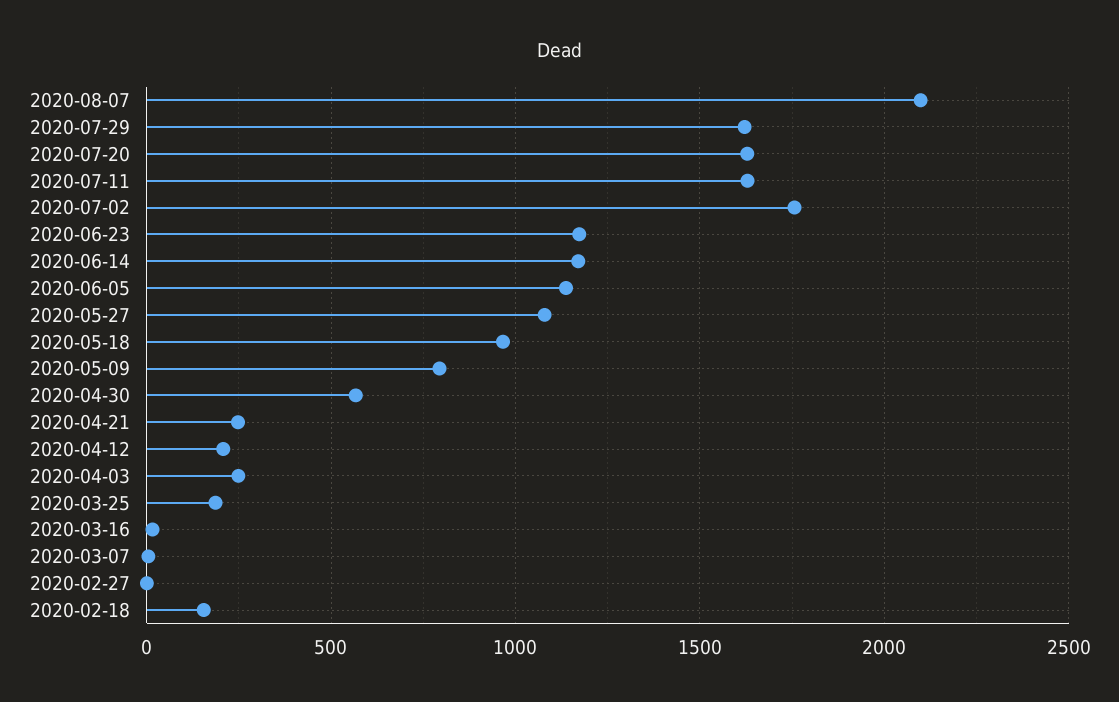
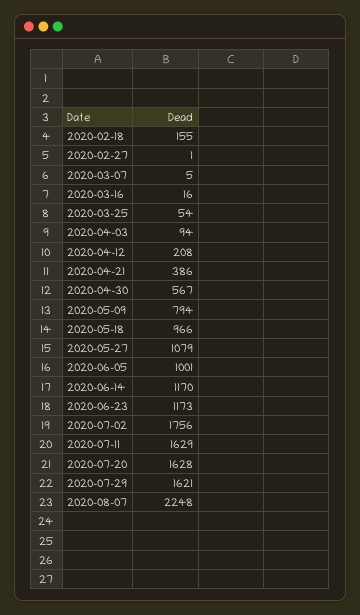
  {
-   "2020-08-07": 2100,
+   "2020-08-07": 2248,
    "2020-07-29": 1621,
    "2020-07-20": 1628,
    "2020-07-11": 1629,
    "2020-07-02": 1756,
    "2020-06-23": 1173,
    "2020-06-14": 1170,
-   "2020-06-05": 1150,
+   "2020-06-05": 1001,
    "2020-05-27": 1079,
    "2020-05-18": 966,
    "2020-05-09": 794,
    "2020-04-30": 567,
-   "2020-04-21": 250,
+   "2020-04-21": 386,
    "2020-04-12": 208,
-   "2020-04-03": 250,
+   "2020-04-03": 94,
-   "2020-03-25": 200,
+   "2020-03-25": 54,
    "2020-03-16": 16,
    "2020-03-07": 5,
    "2020-02-27": 1,
    "2020-02-18": 155
  }

